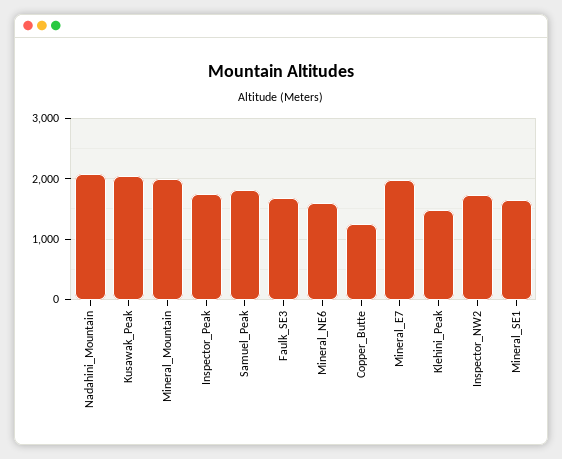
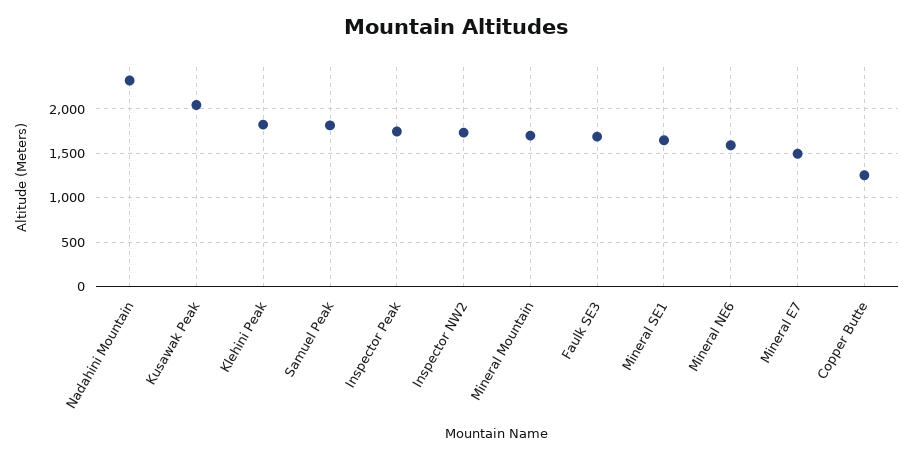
  {
-   "Nadahini_Mountain": 2100,
+   "Nadahini_Mountain": 2300,
    "Kusawak_Peak": 2000,
-   "Mineral_Mountain": 2000,
+   "Mineral_Mountain": 1700,
    "Inspector_Peak": 1700,
    "Samuel_Peak": 1800,
    "Faulk_SE3": 1700,
    "Mineral_NE6": 1600,
    "Copper_Butte": 1300,
-   "Mineral_E7": 2000,
+   "Mineral_E7": 1500,
-   "Klehini_Peak": 1500,
+   "Klehini_Peak": 1800,
    "Inspector_NW2": 1700,
    "Mineral_SE1": 1600
  }

